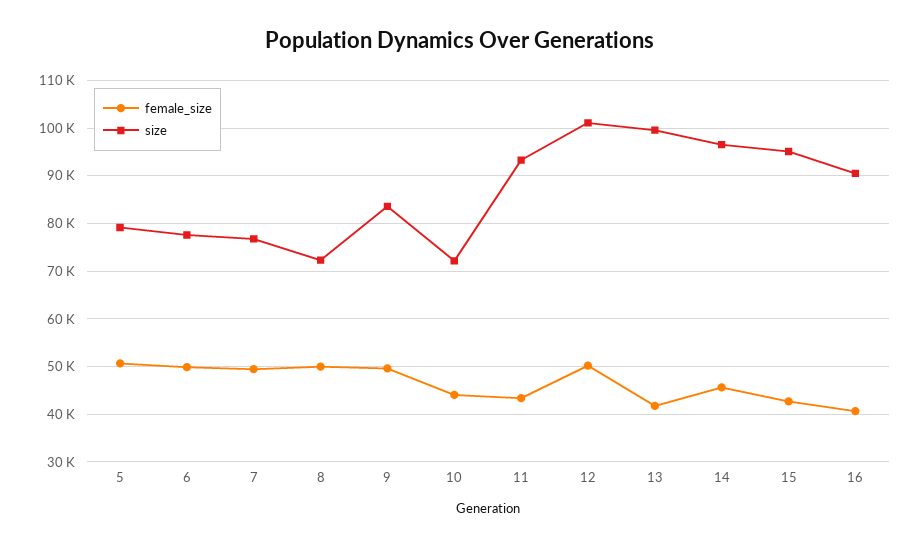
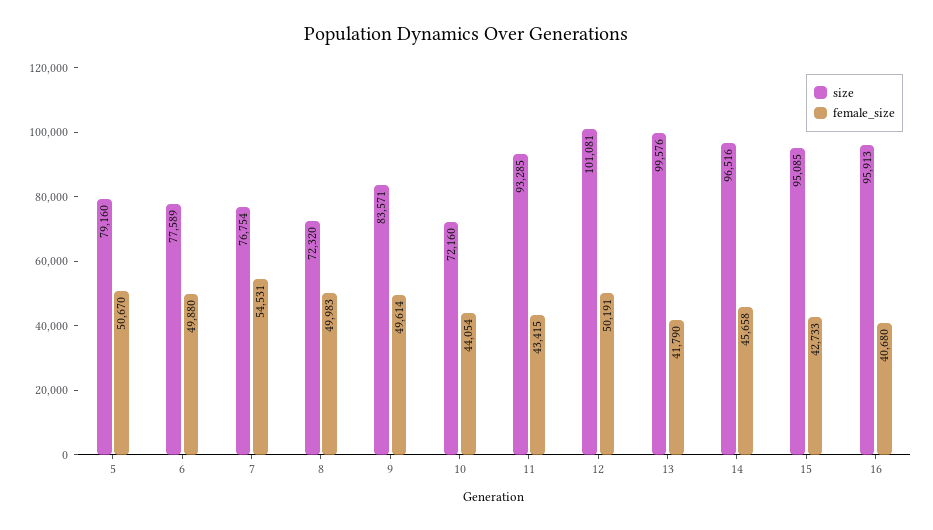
  {
    "female_size": {
      "5": 50670,
      "6": 49880,
-     "7": 50000,
+     "7": 54531,
      "8": 49983,
      "9": 49614,
      "10": 44054,
      "11": 43415,
      "12": 50191,
      "13": 41790,
      "14": 45658,
      "15": 42733,
      "16": 40680
    },
    "size": {
      "5": 79160,
      "6": 77589,
      "7": 76754,
      "8": 72320,
      "9": 83571,
      "10": 72160,
      "11": 93285,
      "12": 101081,
      "13": 99576,
      "14": 96516,
      "15": 95085,
-     "16": 90000
+     "16": 95913
    }
  }

